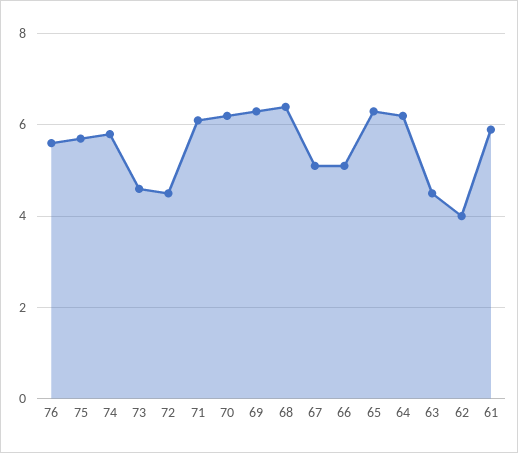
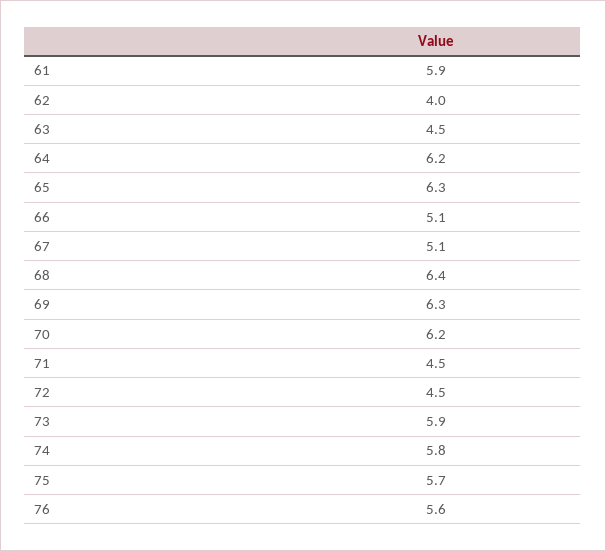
  {
    "76": 5.6,
    "75": 5.7,
    "74": 5.8,
-   "73": 4.5,
+   "73": 5.9,
    "72": 4.5,
-   "71": 6,
+   "71": 4.5,
    "70": 6.2,
    "69": 6.3,
    "68": 6.4,
    "67": 5.1,
    "66": 5.1,
    "65": 6.3,
    "64": 6.2,
    "63": 4.5,
    "62": 4,
    "61": 5.9
  }

